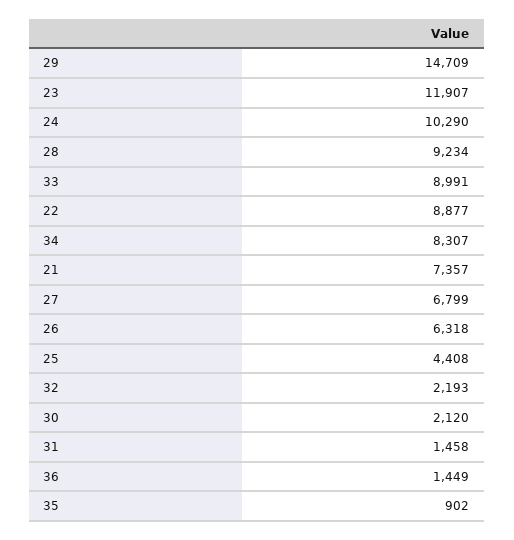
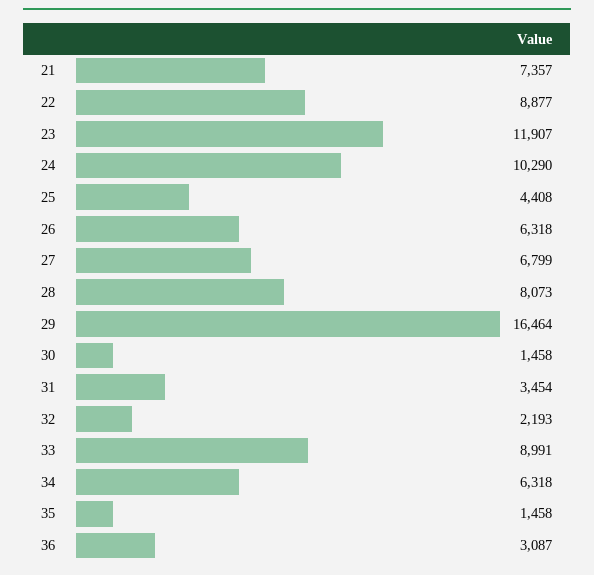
  {
-   "29": 14709,
+   "29": 16464,
    "23": 11907,
    "24": 10290,
-   "28": 9234,
+   "28": 8073,
    "33": 8991,
    "22": 8877,
-   "34": 8307,
+   "34": 6318,
    "21": 7357,
    "27": 6799,
    "26": 6318,
    "25": 4408,
    "32": 2193,
-   "30": 2120,
+   "30": 1458,
-   "31": 1458,
+   "31": 3454,
-   "36": 1449,
+   "36": 3087,
-   "35": 902
+   "35": 1458
  }

